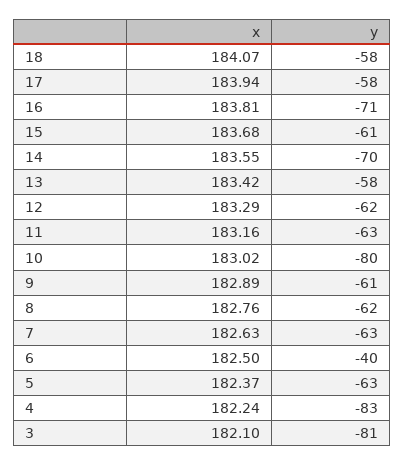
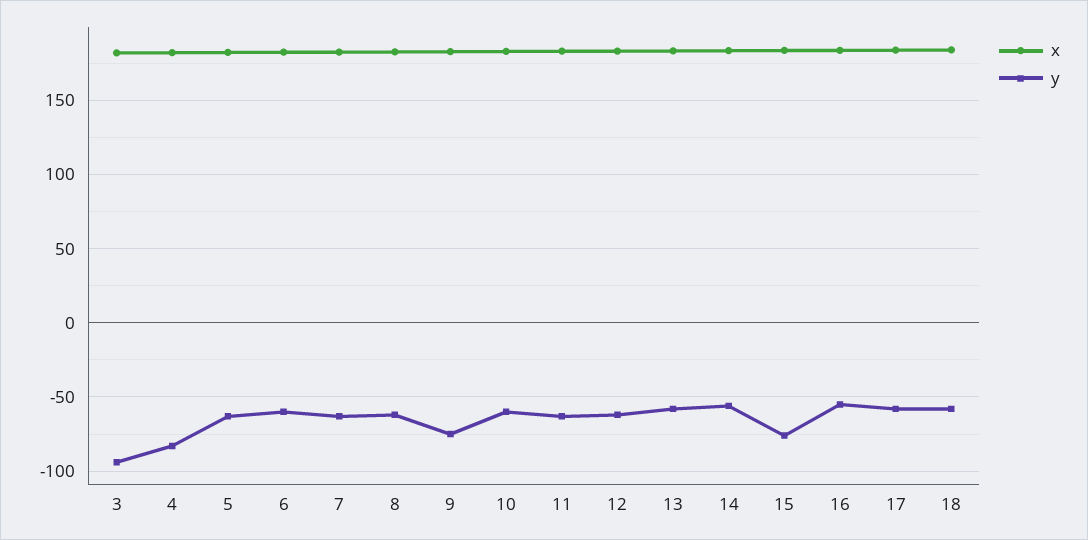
  {
    "x": {
      "18": 184.07,
      "17": 183.94,
      "16": 183.81,
      "15": 183.68,
      "14": 183.55,
      "13": 183.42,
      "12": 183.29,
      "11": 183.16,
      "10": 183.02,
      "9": 182.89,
      "8": 182.76,
      "7": 182.63,
      "6": 182.5,
      "5": 182.37,
      "4": 182.24,
      "3": 182.1
    },
    "y": {
      "18": -58,
      "17": -58,
-     "16": -71,
+     "16": -55,
-     "15": -61,
+     "15": -75,
-     "14": -70,
+     "14": -55,
      "13": -58,
      "12": -62,
      "11": -63,
-     "10": -80,
+     "10": -60,
-     "9": -61,
+     "9": -75,
      "8": -62,
      "7": -63,
-     "6": -40,
+     "6": -60,
      "5": -63,
      "4": -83,
-     "3": -81
+     "3": -95
    }
  }

